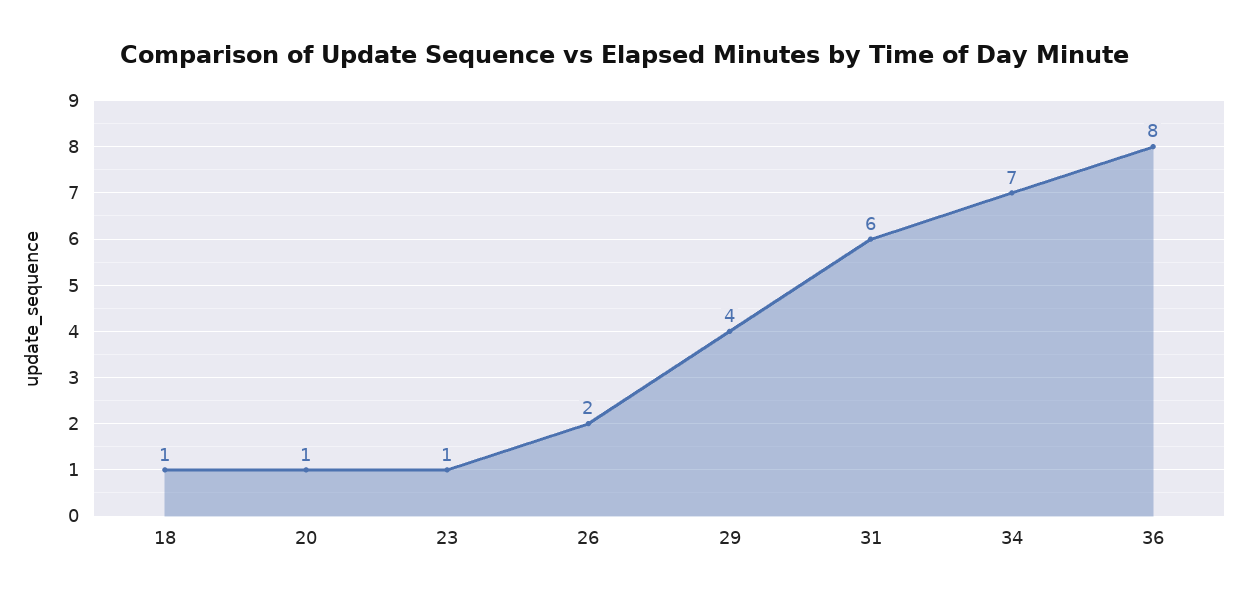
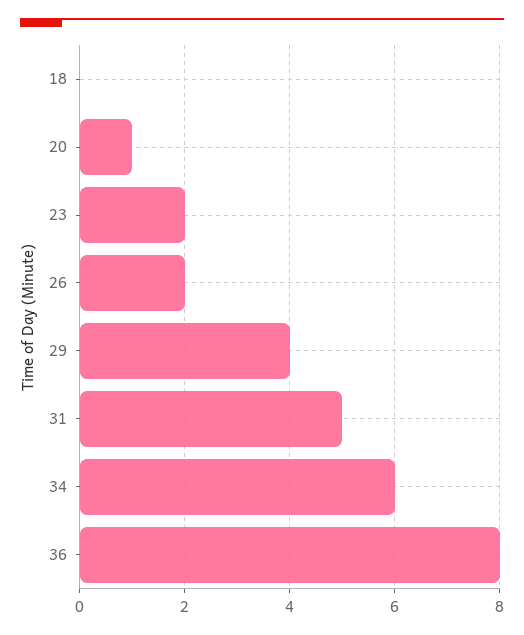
  {
-   "18": 1,
+   "18": 0,
    "20": 1,
-   "23": 1,
+   "23": 2,
    "26": 2,
    "29": 4,
-   "31": 6,
+   "31": 5,
-   "34": 7,
+   "34": 6,
    "36": 8
  }

